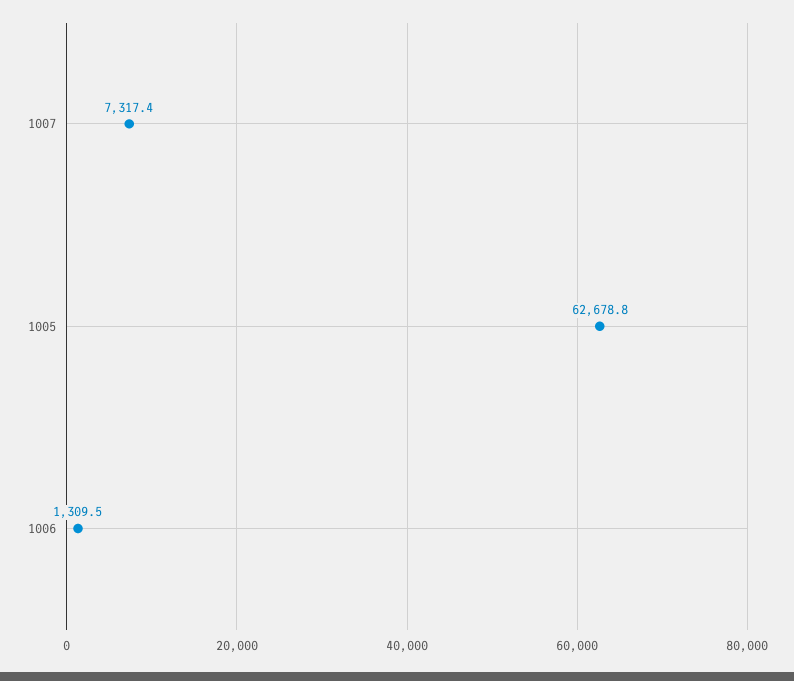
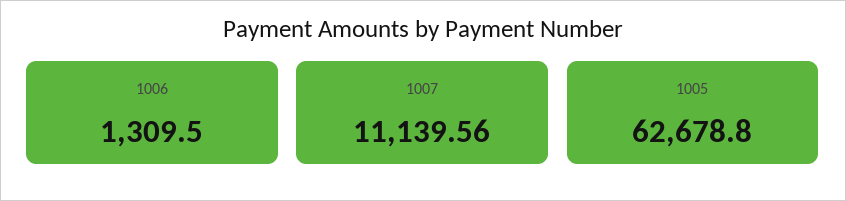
  {
-   "1007": 7317.4,
+   "1007": 11139.56,
    "1005": 62678.8,
    "1006": 1309.5
  }

